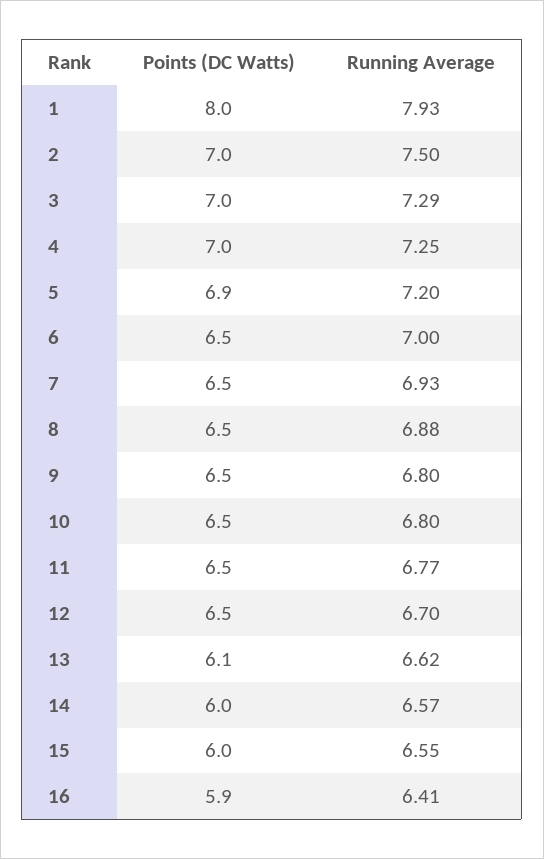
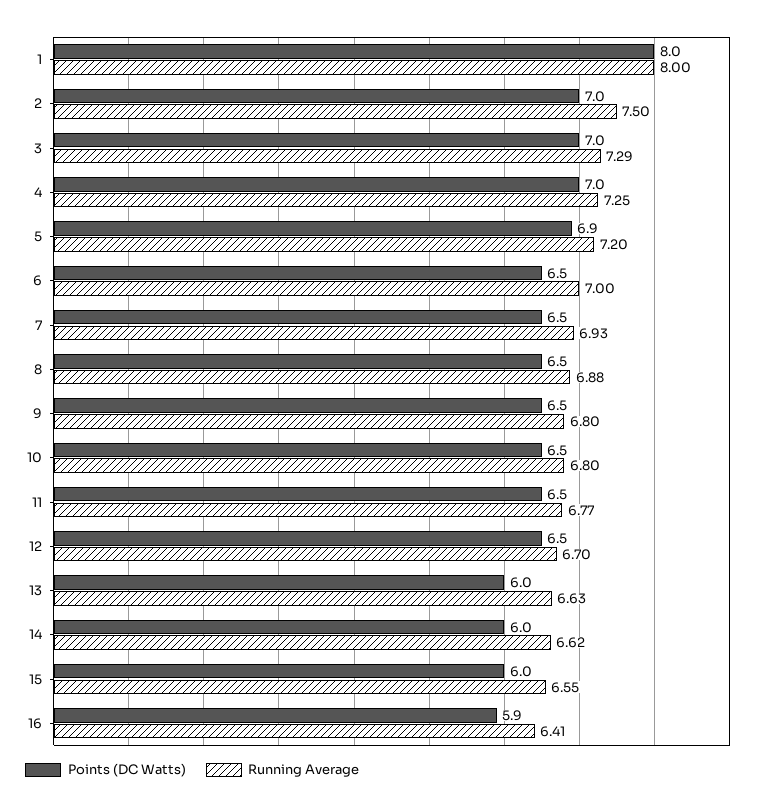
  {
    "Points (DC Watts)": {
      "1": 8,
      "2": 7,
      "3": 7,
      "4": 7,
      "5": 6.9,
      "6": 6.5,
      "7": 6.5,
      "8": 6.5,
      "9": 6.5,
      "10": 6.5,
      "11": 6.5,
      "12": 6.5,
-     "13": 6.1,
+     "13": 6,
      "14": 6,
      "15": 6,
      "16": 5.9
    },
    "Running Average": {
-     "1": 7.93,
+     "1": 8,
      "2": 7.5,
      "3": 7.29,
      "4": 7.25,
      "5": 7.2,
      "6": 7,
      "7": 6.93,
      "8": 6.88,
      "9": 6.8,
      "10": 6.8,
      "11": 6.77,
      "12": 6.7,
-     "13": 6.62,
+     "13": 6.63,
-     "14": 6.57,
+     "14": 6.62,
      "15": 6.55,
      "16": 6.41
    }
  }

